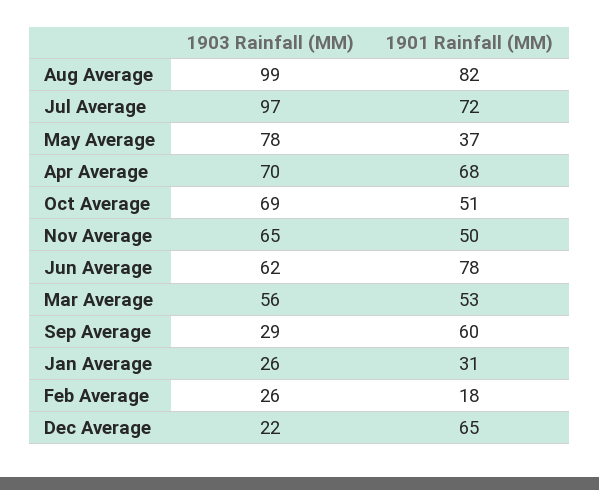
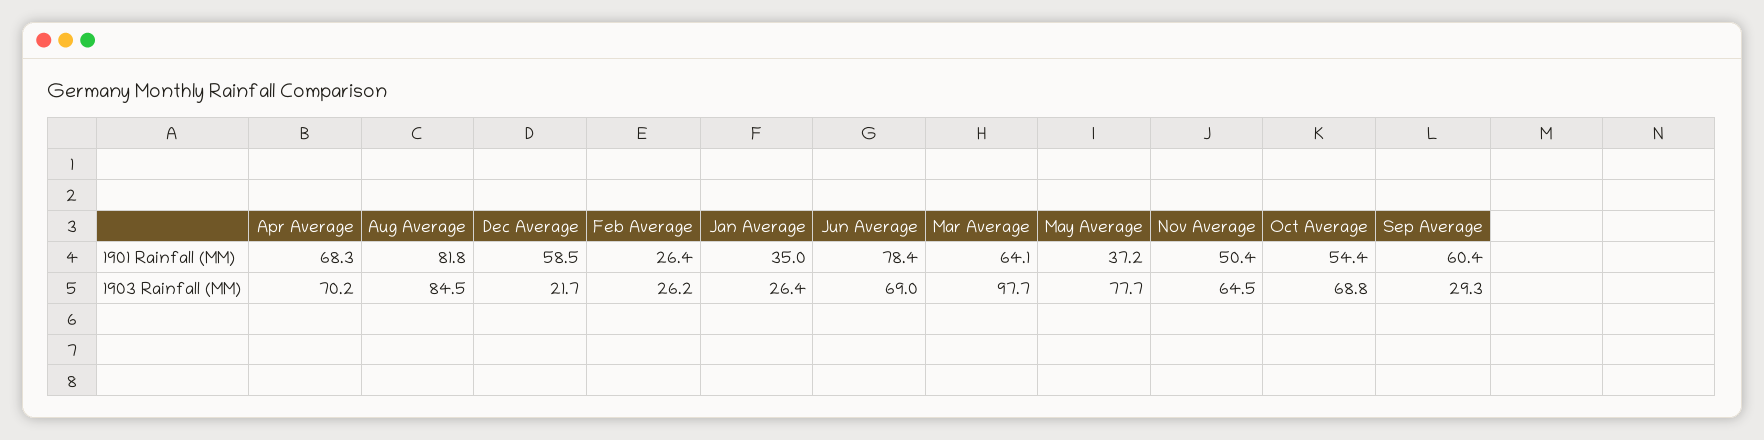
  {
    "1903 Rainfall (MM)": {
-     "Aug Average": 99,
+     "Aug Average": 84.5,
-     "Jul Average": 97,
      "May Average": 77.7,
      "Apr Average": 70.2,
      "Oct Average": 68.8,
      "Nov Average": 64.5,
-     "Jun Average": 62,
+     "Jun Average": 69,
-     "Mar Average": 56,
+     "Mar Average": 97.7,
      "Sep Average": 29.3,
      "Jan Average": 26.4,
      "Feb Average": 26.2,
      "Dec Average": 21.7
    },
    "1901 Rainfall (MM)": {
      "Aug Average": 81.8,
-     "Jul Average": 72,
      "May Average": 37.2,
      "Apr Average": 68.3,
-     "Oct Average": 51,
+     "Oct Average": 54.4,
      "Nov Average": 50.4,
      "Jun Average": 78.4,
-     "Mar Average": 53,
+     "Mar Average": 64.1,
      "Sep Average": 60.4,
-     "Jan Average": 31,
+     "Jan Average": 35,
-     "Feb Average": 18,
+     "Feb Average": 26.4,
-     "Dec Average": 65
+     "Dec Average": 58.5
    }
  }

